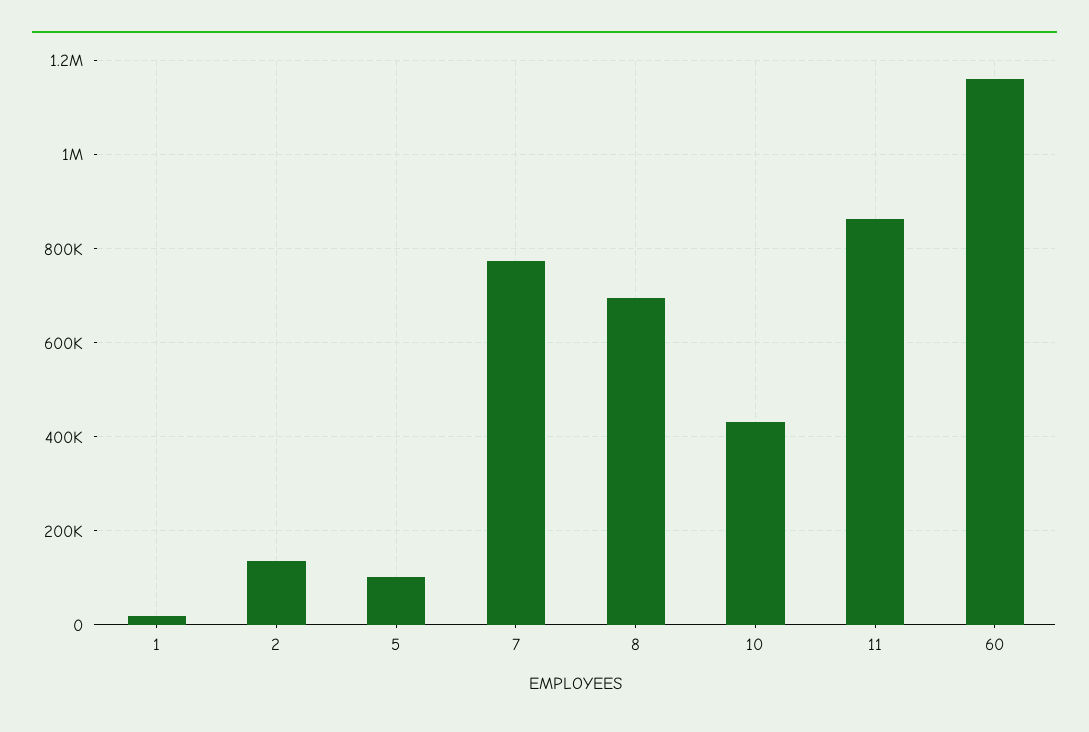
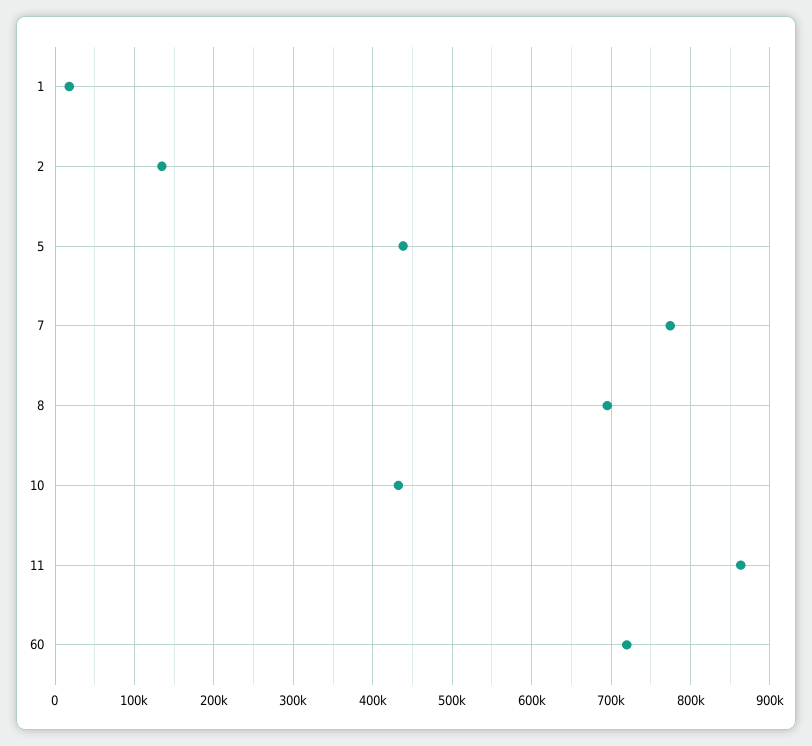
  {
    "1": 20000,
    "2": 130000,
-   "5": 100000,
+   "5": 440000,
    "7": 770000,
    "8": 700000,
    "10": 430000,
    "11": 860000,
-   "60": 1160000
+   "60": 720000
  }

